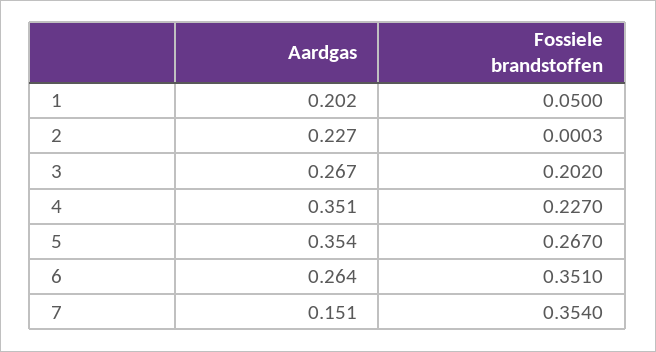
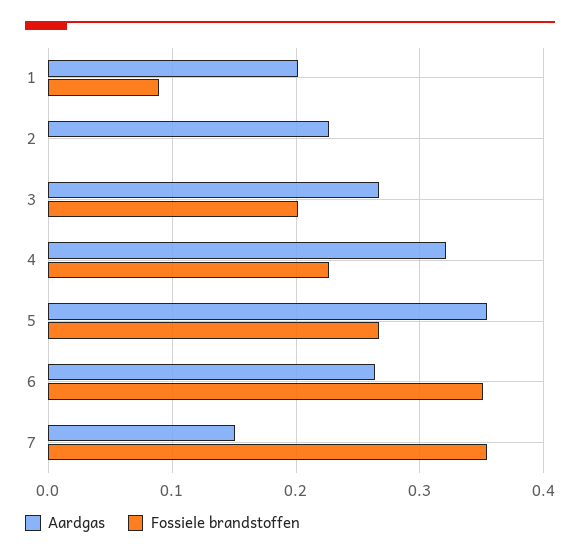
  {
    "Aardgas": {
      "1": 0.202,
      "2": 0.227,
      "3": 0.267,
-     "4": 0.351,
+     "4": 0.32,
      "5": 0.354,
      "6": 0.264,
      "7": 0.151
    },
    "Fossiele brandstoffen": {
-     "1": 0.05,
+     "1": 0.09,
      "2": 0.0003,
      "3": 0.202,
      "4": 0.227,
      "5": 0.267,
      "6": 0.351,
      "7": 0.354
    }
  }

